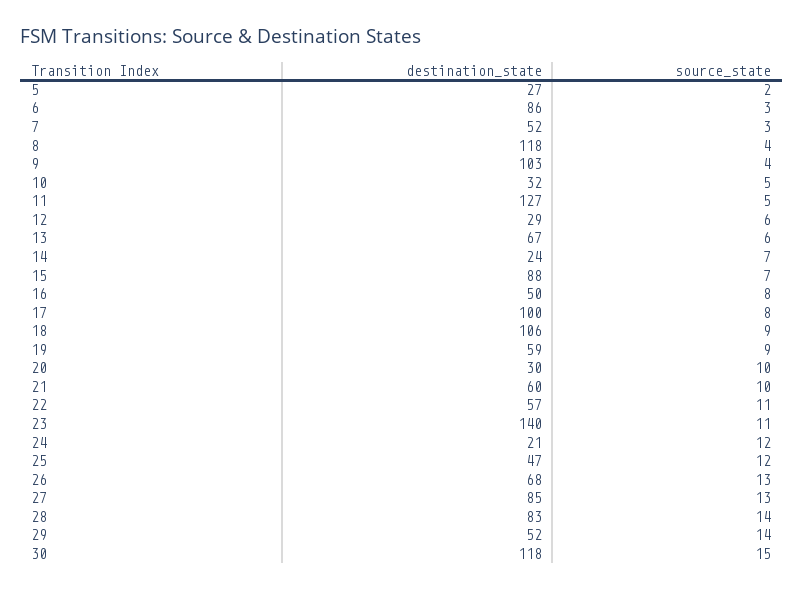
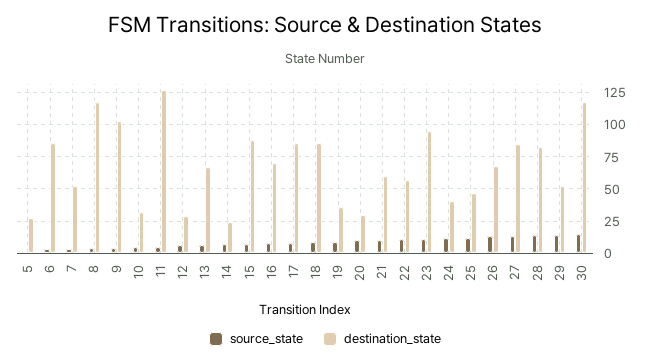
  {
    "destination_state": {
      "5": 27,
      "6": 86,
      "7": 52,
      "8": 118,
      "9": 103,
      "10": 32,
      "11": 127,
      "12": 29,
      "13": 67,
      "14": 24,
      "15": 88,
-     "16": 50,
+     "16": 70,
-     "17": 100,
+     "17": 85,
-     "18": 106,
+     "18": 85,
-     "19": 59,
+     "19": 35,
      "20": 30,
      "21": 60,
      "22": 57,
-     "23": 140,
+     "23": 95,
-     "24": 21,
+     "24": 40,
      "25": 47,
      "26": 68,
      "27": 85,
      "28": 83,
      "29": 52,
      "30": 118
    },
    "source_state": {
      "5": 2,
      "6": 3,
      "7": 3,
      "8": 4,
      "9": 4,
      "10": 5,
      "11": 5,
      "12": 6,
      "13": 6,
      "14": 7,
      "15": 7,
      "16": 8,
      "17": 8,
      "18": 9,
      "19": 9,
      "20": 10,
      "21": 10,
      "22": 11,
      "23": 11,
      "24": 12,
      "25": 12,
      "26": 13,
      "27": 13,
      "28": 14,
      "29": 14,
      "30": 15
    }
  }

